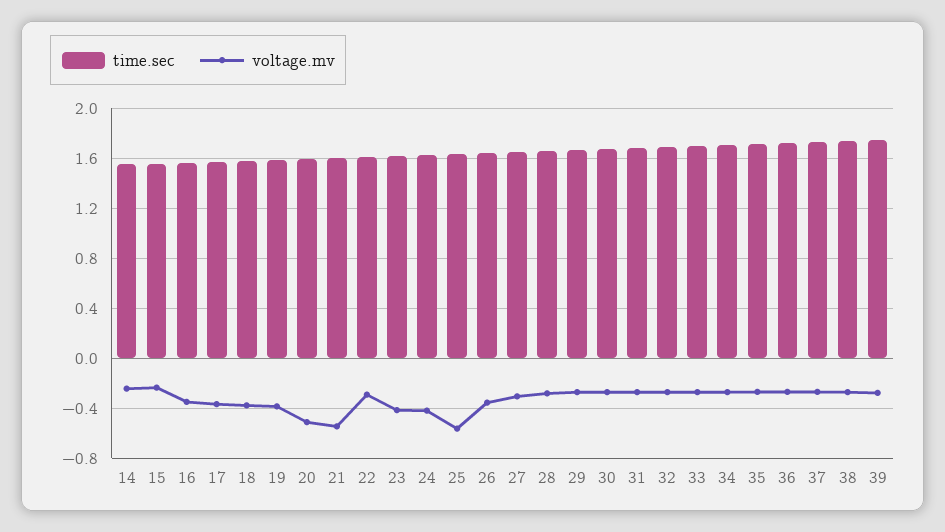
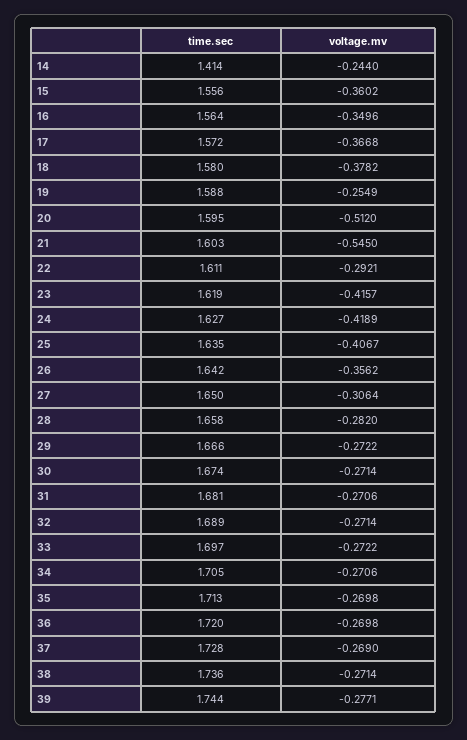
  {
    "time.sec": {
-     "14": 1.55,
+     "14": 1.414,
      "15": 1.556,
      "16": 1.564,
      "17": 1.572,
      "18": 1.58,
      "19": 1.588,
      "20": 1.595,
      "21": 1.603,
      "22": 1.611,
      "23": 1.619,
      "24": 1.627,
      "25": 1.635,
      "26": 1.642,
      "27": 1.65,
      "28": 1.658,
      "29": 1.666,
      "30": 1.674,
      "31": 1.681,
      "32": 1.689,
      "33": 1.697,
      "34": 1.705,
      "35": 1.713,
      "36": 1.72,
      "37": 1.728,
      "38": 1.736,
      "39": 1.744
    },
    "voltage.mv": {
      "14": -0.244,
-     "15": -0.25,
+     "15": -0.3602,
      "16": -0.3496,
      "17": -0.3668,
      "18": -0.3782,
-     "19": -0.4,
+     "19": -0.2549,
      "20": -0.512,
      "21": -0.545,
      "22": -0.2921,
      "23": -0.4157,
      "24": -0.4189,
-     "25": -0.55,
+     "25": -0.4067,
      "26": -0.3562,
      "27": -0.3064,
      "28": -0.282,
      "29": -0.2722,
      "30": -0.2714,
      "31": -0.2706,
      "32": -0.2714,
      "33": -0.2722,
      "34": -0.2706,
      "35": -0.2698,
      "36": -0.2698,
      "37": -0.269,
      "38": -0.2714,
      "39": -0.2771
    }
  }

